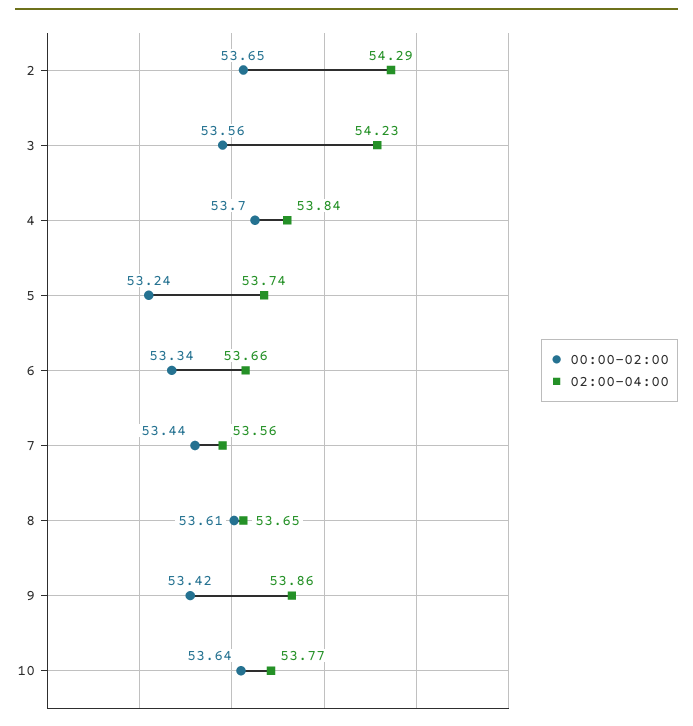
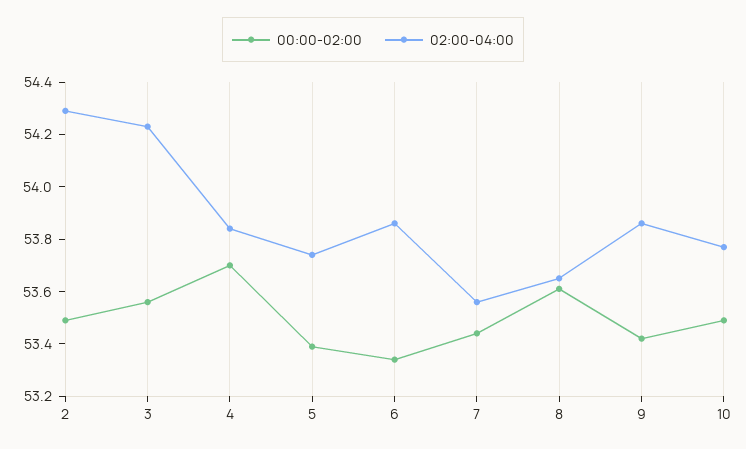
  {
    "00:00-02:00": {
-     "2": 53.65,
+     "2": 53.5,
      "3": 53.56,
      "4": 53.7,
-     "5": 53.24,
+     "5": 53.4,
      "6": 53.34,
      "7": 53.44,
      "8": 53.61,
      "9": 53.42,
-     "10": 53.64
+     "10": 53.5
    },
    "02:00-04:00": {
      "2": 54.29,
      "3": 54.23,
      "4": 53.84,
      "5": 53.74,
-     "6": 53.66,
+     "6": 53.85,
      "7": 53.56,
      "8": 53.65,
      "9": 53.86,
      "10": 53.77
    }
  }

